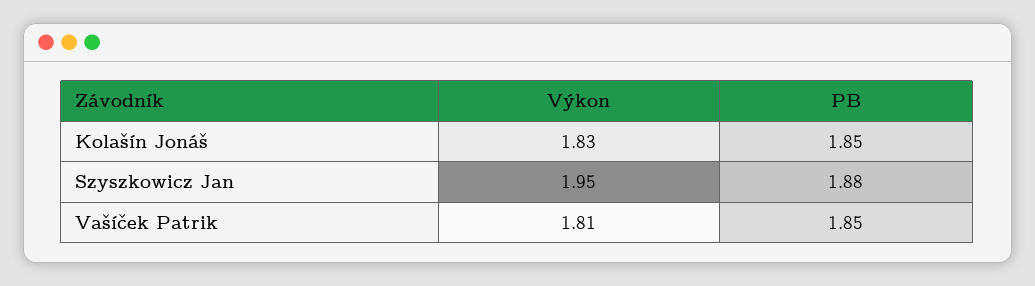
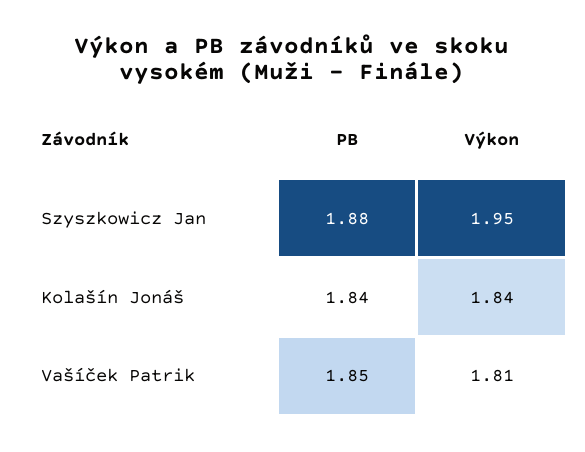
  {
    "Výkon": {
-     "Kolašín Jonáš": 1.83,
+     "Kolašín Jonáš": 1.84,
      "Szyszkowicz Jan": 1.95,
      "Vašíček Patrik": 1.81
    },
    "PB": {
-     "Kolašín Jonáš": 1.85,
+     "Kolašín Jonáš": 1.84,
      "Szyszkowicz Jan": 1.88,
      "Vašíček Patrik": 1.85
    }
  }

